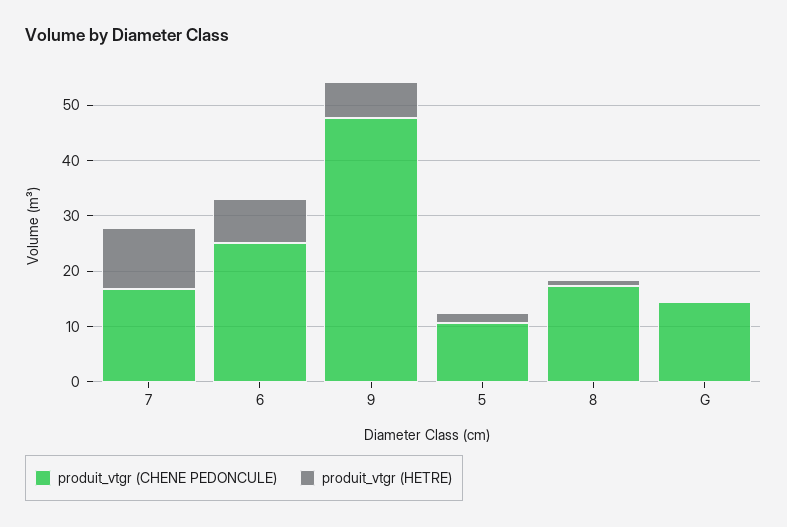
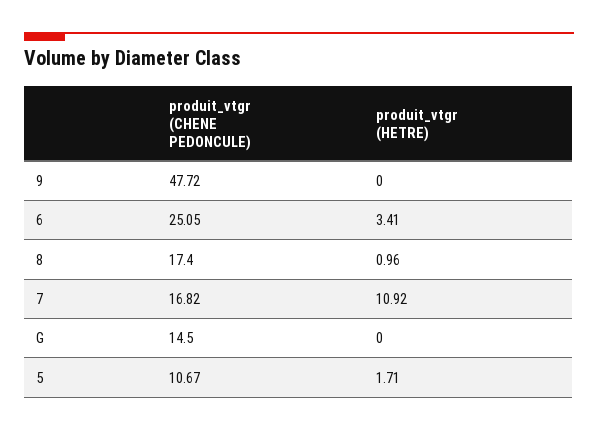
  {
    "produit_vtgr (CHENE PEDONCULE)": {
      "7": 16.82,
      "6": 25.05,
      "9": 47.72,
      "5": 10.67,
      "8": 17.4,
      "G": 14.5
    },
    "produit_vtgr (HETRE)": {
      "7": 10.92,
-     "6": 8,
+     "6": 3.41,
-     "9": 6,
+     "9": 0,
      "5": 1.71,
      "8": 0.96,
      "G": 0
    }
  }

